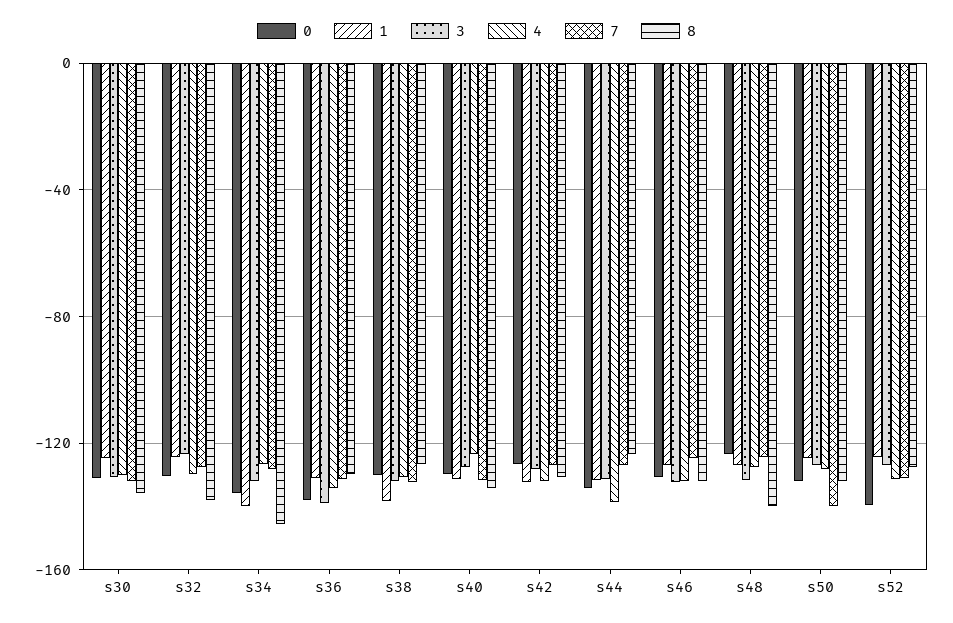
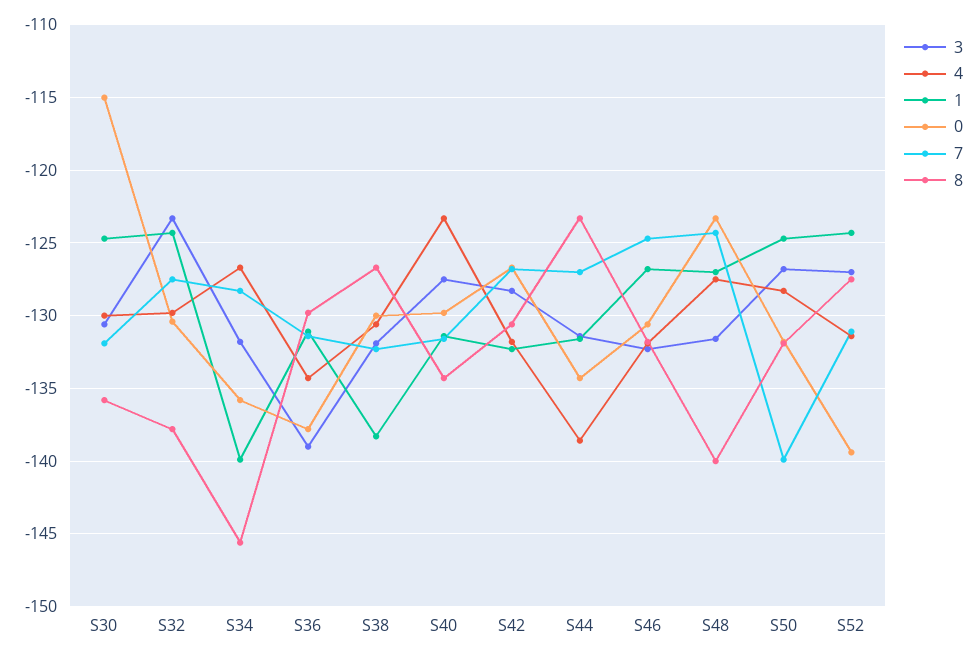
  {
    "0": {
-     "s30": -130,
+     "s30": -115,
      "s32": -130.5,
      "s34": -136,
      "s36": -138,
      "s38": -130,
      "s40": -130,
      "s42": -126.5,
      "s44": -134.5,
      "s46": -130.5,
      "s48": -123.5,
      "s50": -132,
      "s52": -139.5
    },
    "1": {
      "s30": -124.5,
      "s32": -124.5,
      "s34": -140,
      "s36": -131,
      "s38": -138.5,
      "s40": -131.5,
      "s42": -132.5,
      "s44": -131.5,
      "s46": -127,
      "s48": -127,
      "s50": -124.5,
      "s52": -124.5
    },
    "3": {
      "s30": -130.5,
      "s32": -123.5,
      "s34": -132,
      "s36": -139,
      "s38": -132,
      "s40": -127.5,
      "s42": -128.5,
      "s44": -131.5,
      "s46": -132.5,
      "s48": -131.5,
      "s50": -127,
      "s52": -127
    },
    "4": {
      "s30": -130,
      "s32": -130,
      "s34": -126.5,
      "s36": -134.5,
      "s38": -130.5,
      "s40": -123.5,
      "s42": -132,
      "s44": -138.5,
      "s46": -132,
      "s48": -127.5,
      "s50": -128.5,
      "s52": -131.5
    },
    "7": {
      "s30": -132,
      "s32": -127.5,
      "s34": -128.5,
      "s36": -131.5,
      "s38": -132.5,
      "s40": -131.5,
      "s42": -127,
      "s44": -127,
      "s46": -124.5,
      "s48": -124.5,
      "s50": -140,
      "s52": -131
    },
    "8": {
      "s30": -136,
      "s32": -138,
      "s34": -145.5,
      "s36": -130,
      "s38": -126.5,
      "s40": -134.5,
      "s42": -130.5,
      "s44": -123.5,
      "s46": -132,
      "s48": -140,
      "s50": -132,
      "s52": -127.5
    }
  }

